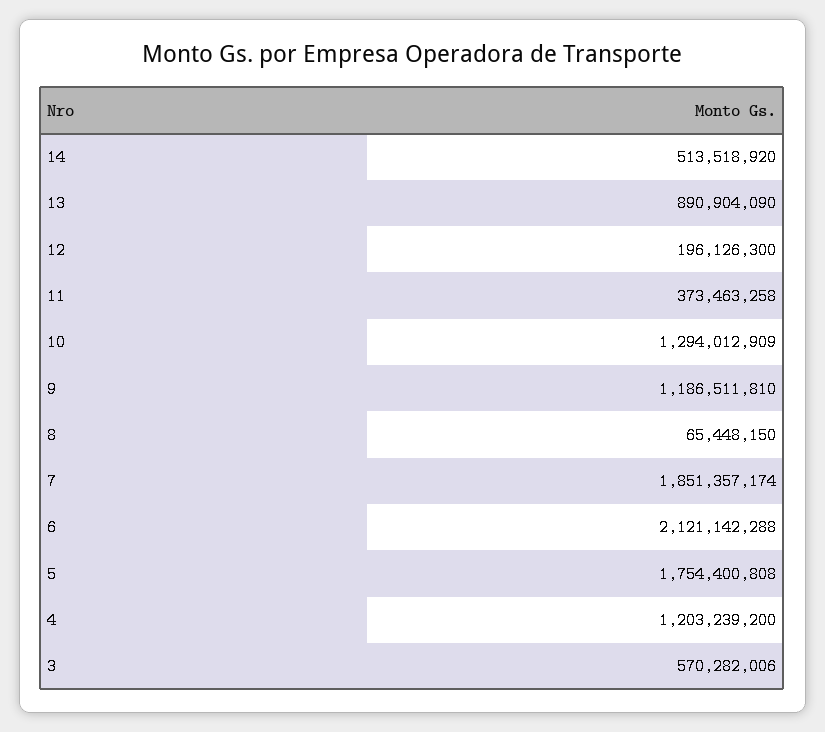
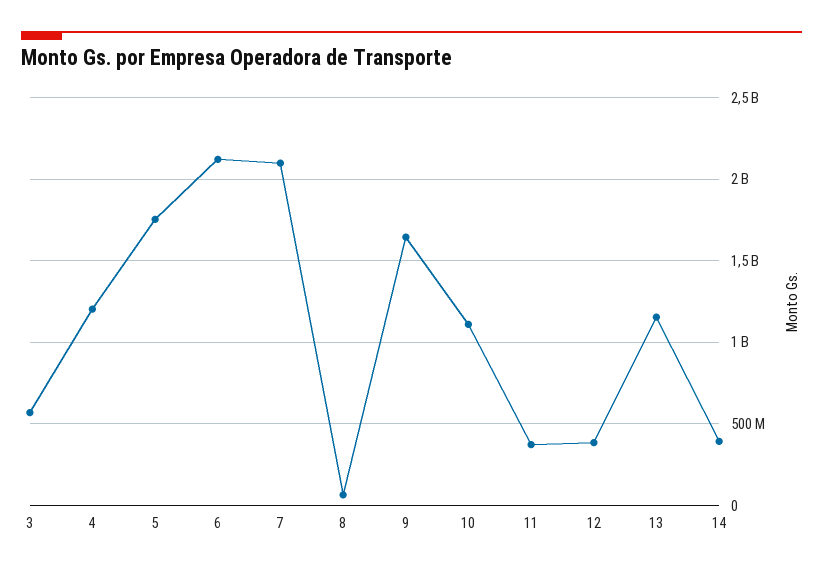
  {
-   "14": 513518920,
+   "14": 400000000,
-   "13": 890904090,
+   "13": 1150000000,
-   "12": 196126300,
+   "12": 400000000,
    "11": 373463258,
-   "10": 1294012909,
+   "10": 1100000000,
-   "9": 1186511810,
+   "9": 1650000000,
    "8": 65448150,
-   "7": 1851357174,
+   "7": 2100000000,
    "6": 2121142288,
    "5": 1754400808,
    "4": 1203239200,
    "3": 570282006
  }

